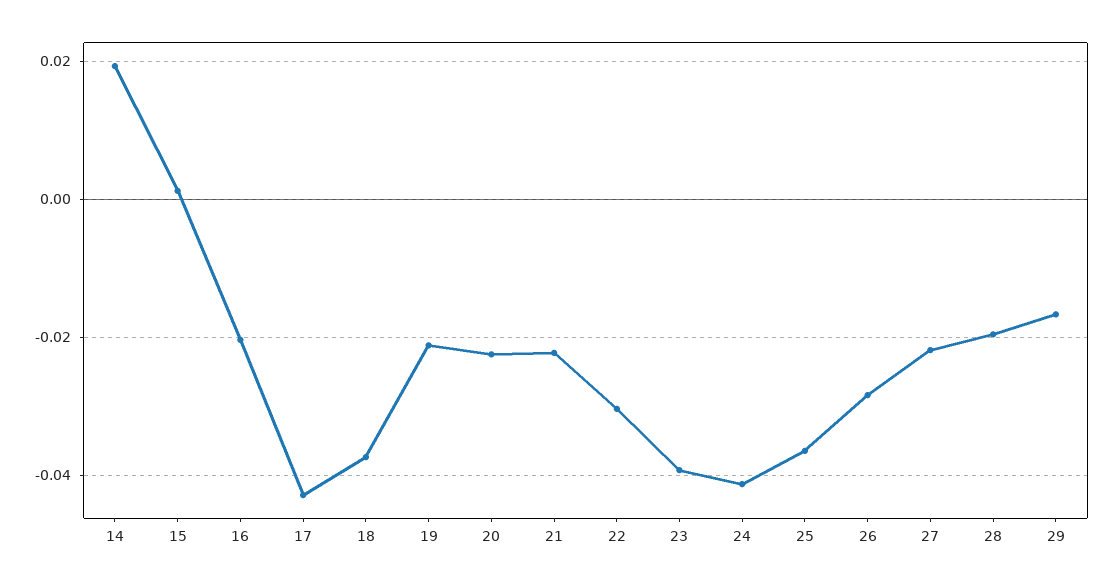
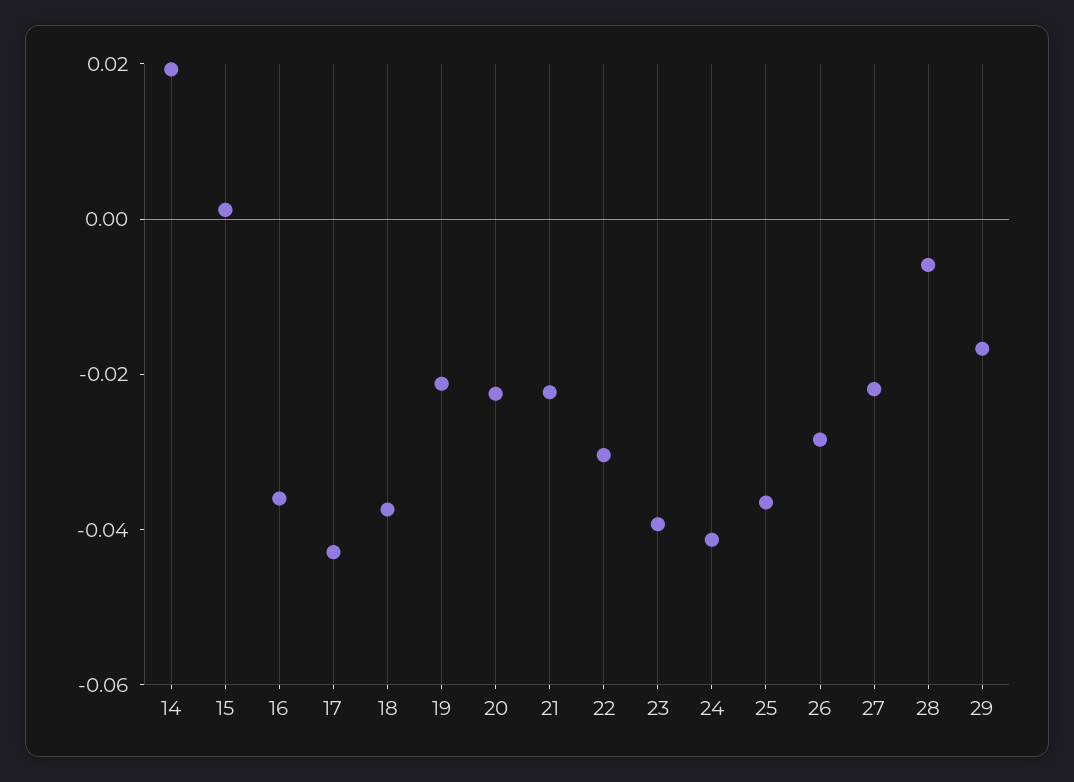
  {
    "14": 0.02,
    "15": 0.002,
-   "16": -0.02,
+   "16": -0.035,
    "17": -0.042,
    "18": -0.038,
    "19": -0.022,
    "20": -0.022,
    "21": -0.022,
    "22": -0.03,
    "23": -0.04,
    "24": -0.042,
    "25": -0.036,
    "26": -0.028,
    "27": -0.022,
-   "28": -0.02,
+   "28": -0.005,
    "29": -0.016
  }

